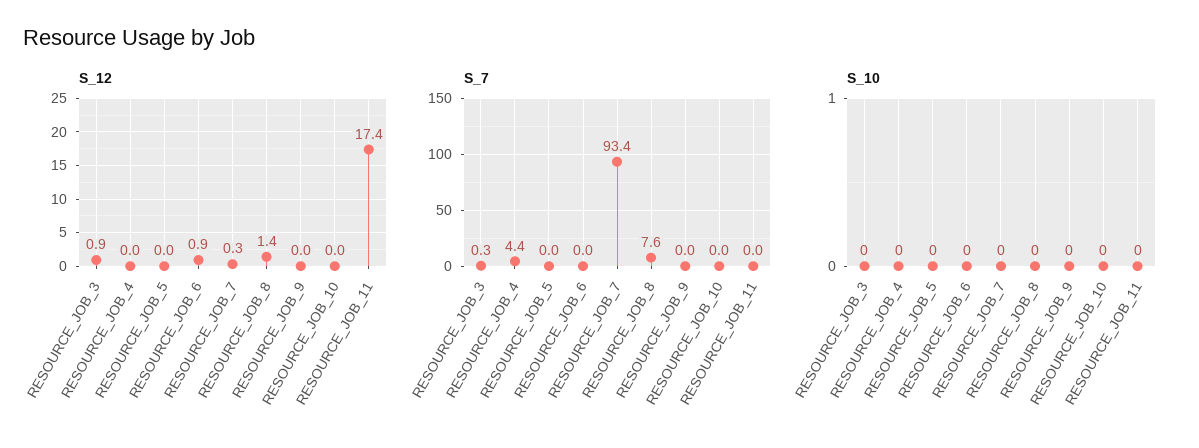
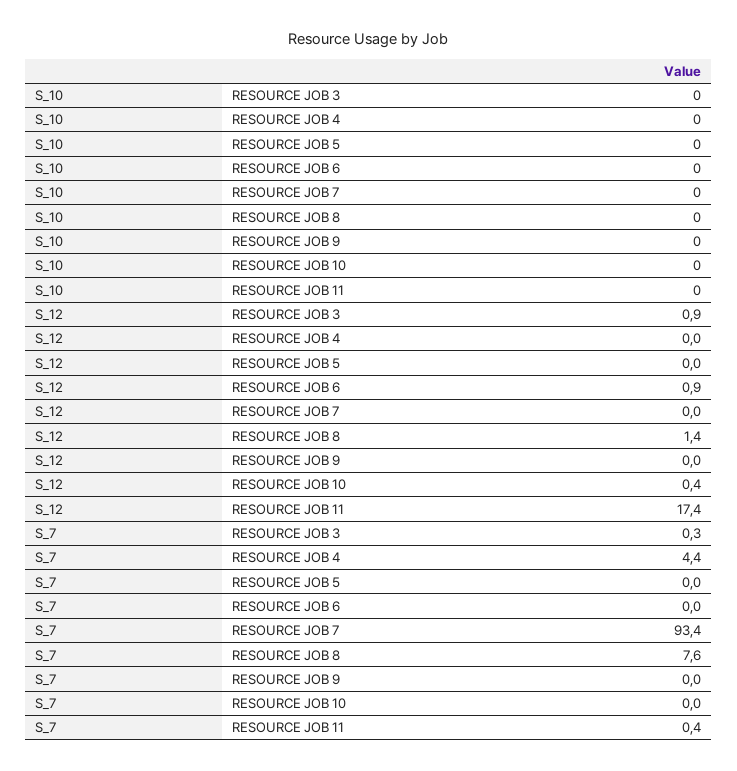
  {
    "S_12": {
      "RESOURCE_JOB_3": 0.9,
      "RESOURCE_JOB_4": 0,
      "RESOURCE_JOB_5": 0,
      "RESOURCE_JOB_6": 0.9,
-     "RESOURCE_JOB_7": 0.3,
+     "RESOURCE_JOB_7": 0,
      "RESOURCE_JOB_8": 1.4,
      "RESOURCE_JOB_9": 0,
-     "RESOURCE_JOB_10": 0,
+     "RESOURCE_JOB_10": 0.4,
      "RESOURCE_JOB_11": 17.4
    },
    "S_7": {
      "RESOURCE_JOB_3": 0.3,
      "RESOURCE_JOB_4": 4.4,
      "RESOURCE_JOB_5": 0,
      "RESOURCE_JOB_6": 0,
      "RESOURCE_JOB_7": 93.4,
      "RESOURCE_JOB_8": 7.6,
      "RESOURCE_JOB_9": 0,
      "RESOURCE_JOB_10": 0,
-     "RESOURCE_JOB_11": 0
+     "RESOURCE_JOB_11": 0.4
    },
    "S_10": {
      "RESOURCE_JOB_3": 0,
      "RESOURCE_JOB_4": 0,
      "RESOURCE_JOB_5": 0,
      "RESOURCE_JOB_6": 0,
      "RESOURCE_JOB_7": 0,
      "RESOURCE_JOB_8": 0,
      "RESOURCE_JOB_9": 0,
      "RESOURCE_JOB_10": 0,
      "RESOURCE_JOB_11": 0
    }
  }

